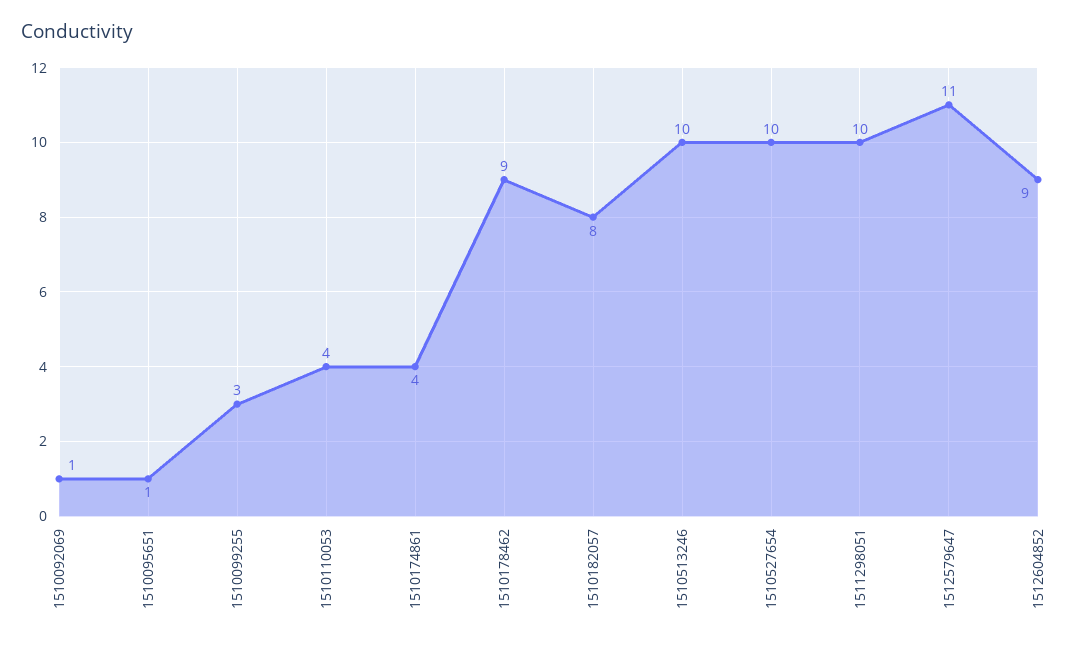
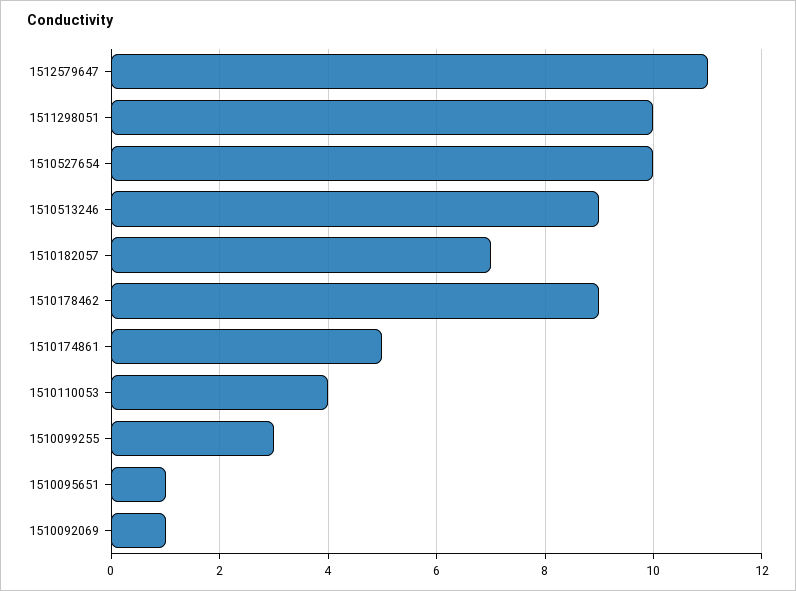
  {
    "1510092069": 1,
    "1510095651": 1,
    "1510099255": 3,
    "1510110053": 4,
-   "1510174861": 4,
+   "1510174861": 5,
    "1510178462": 9,
-   "1510182057": 8,
+   "1510182057": 7,
-   "1510513246": 10,
+   "1510513246": 9,
    "1510527654": 10,
    "1511298051": 10,
-   "1512579647": 11,
+   "1512579647": 11
-   "1512604852": 9
  }

